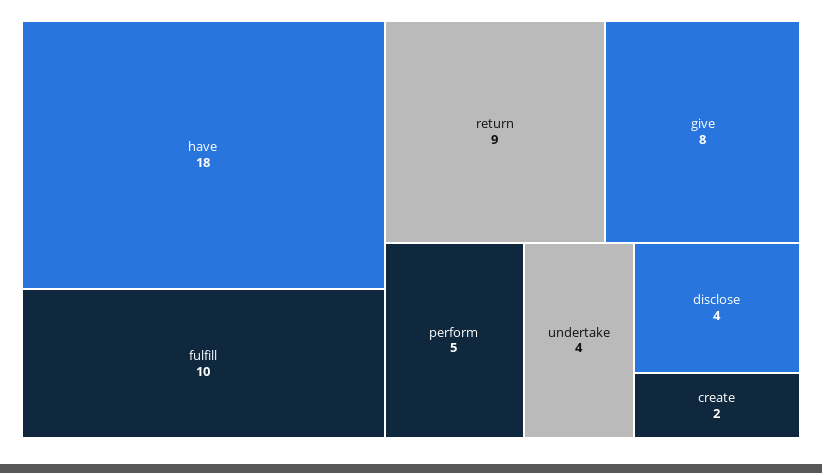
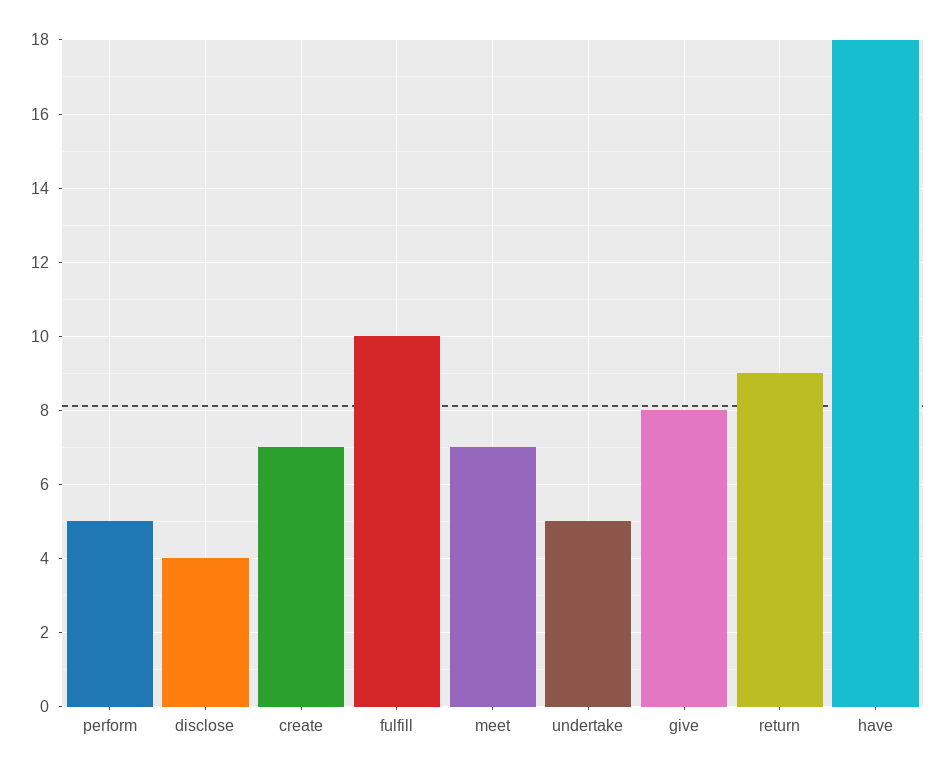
  {
    "have": 18,
    "fulfill": 10,
    "return": 9,
    "give": 8,
    "perform": 5,
-   "undertake": 4,
+   "undertake": 5,
    "disclose": 4,
-   "create": 2
+   "create": 7,
+   "meet": 7
  }

